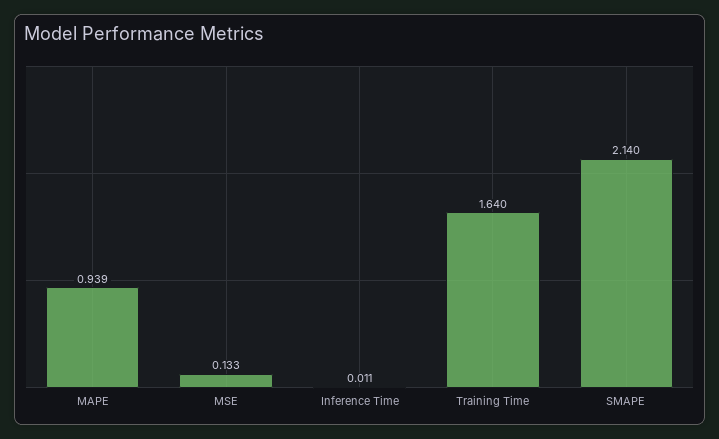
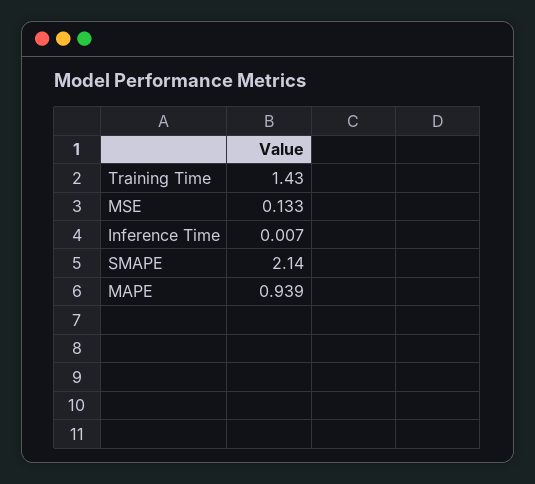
  {
    "MAPE": 0.939,
    "MSE": 0.133,
-   "Inference Time": 0.011,
+   "Inference Time": 0.007,
-   "Training Time": 1.64,
+   "Training Time": 1.43,
    "SMAPE": 2.14
  }

